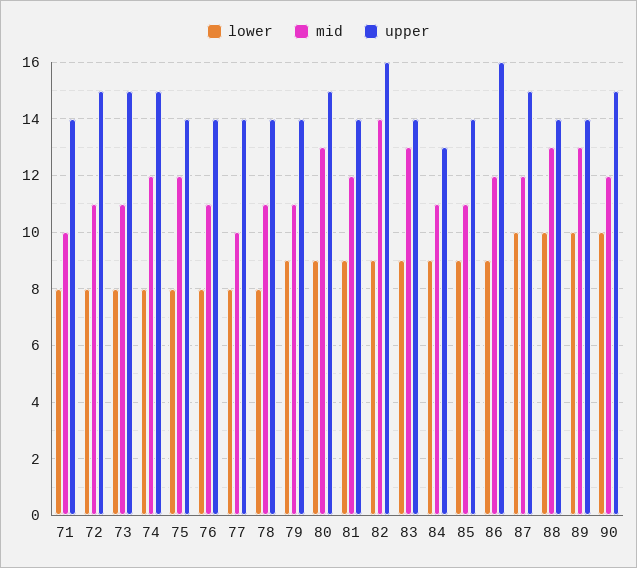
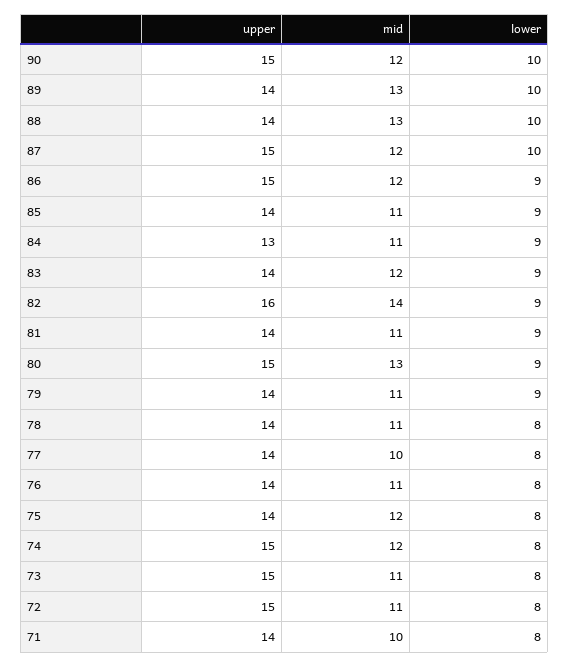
  {
    "lower": {
      "71": 8,
      "72": 8,
      "73": 8,
      "74": 8,
      "75": 8,
      "76": 8,
      "77": 8,
      "78": 8,
      "79": 9,
      "80": 9,
      "81": 9,
      "82": 9,
      "83": 9,
      "84": 9,
      "85": 9,
      "86": 9,
      "87": 10,
      "88": 10,
      "89": 10,
      "90": 10
    },
    "mid": {
      "71": 10,
      "72": 11,
      "73": 11,
      "74": 12,
      "75": 12,
      "76": 11,
      "77": 10,
      "78": 11,
      "79": 11,
      "80": 13,
-     "81": 12,
+     "81": 11,
      "82": 14,
-     "83": 13,
+     "83": 12,
      "84": 11,
      "85": 11,
      "86": 12,
      "87": 12,
      "88": 13,
      "89": 13,
      "90": 12
    },
    "upper": {
      "71": 14,
      "72": 15,
      "73": 15,
      "74": 15,
      "75": 14,
      "76": 14,
      "77": 14,
      "78": 14,
      "79": 14,
      "80": 15,
      "81": 14,
      "82": 16,
      "83": 14,
      "84": 13,
      "85": 14,
-     "86": 16,
+     "86": 15,
      "87": 15,
      "88": 14,
      "89": 14,
      "90": 15
    }
  }

